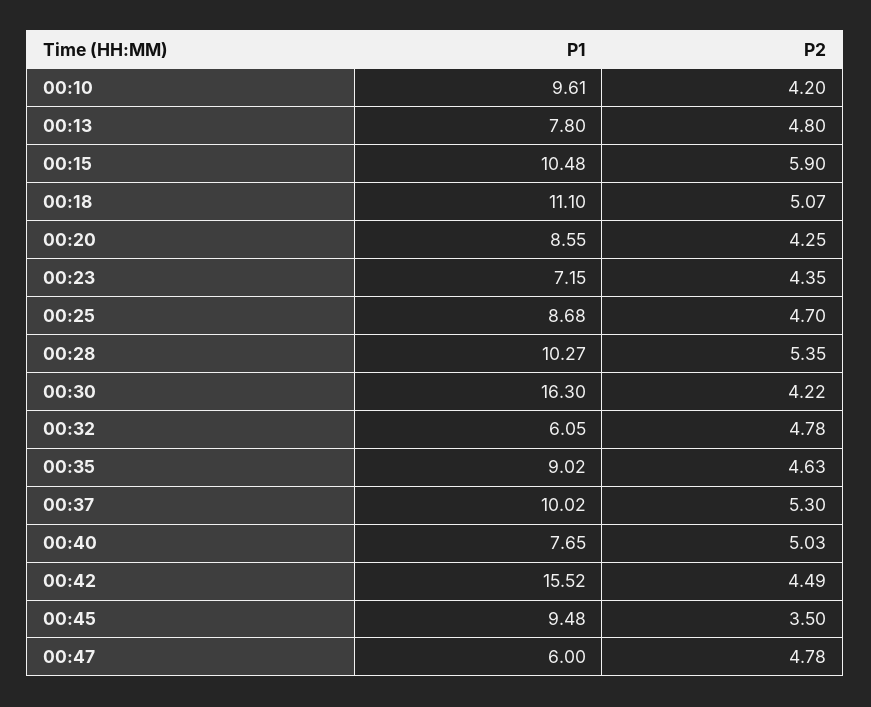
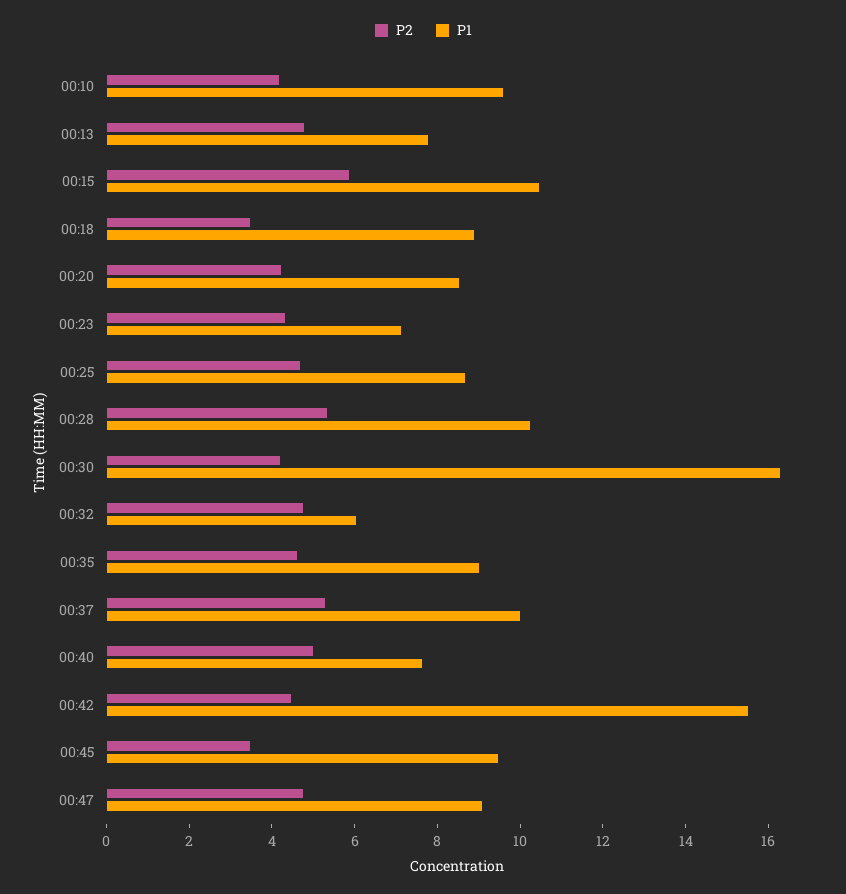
  {
    "P1": {
      "00:10": 9.61,
      "00:13": 7.8,
      "00:15": 10.48,
-     "00:18": 11.1,
+     "00:18": 9,
      "00:20": 8.55,
      "00:23": 7.15,
      "00:25": 8.68,
      "00:28": 10.27,
      "00:30": 16.3,
      "00:32": 6.05,
      "00:35": 9.02,
      "00:37": 10.02,
      "00:40": 7.65,
      "00:42": 15.52,
      "00:45": 9.48,
-     "00:47": 6
+     "00:47": 9
    },
    "P2": {
      "00:10": 4.2,
      "00:13": 4.8,
      "00:15": 5.9,
-     "00:18": 5.07,
+     "00:18": 3.5,
      "00:20": 4.25,
      "00:23": 4.35,
      "00:25": 4.7,
      "00:28": 5.35,
      "00:30": 4.22,
      "00:32": 4.78,
      "00:35": 4.63,
      "00:37": 5.3,
      "00:40": 5.03,
      "00:42": 4.49,
      "00:45": 3.5,
      "00:47": 4.78
    }
  }

